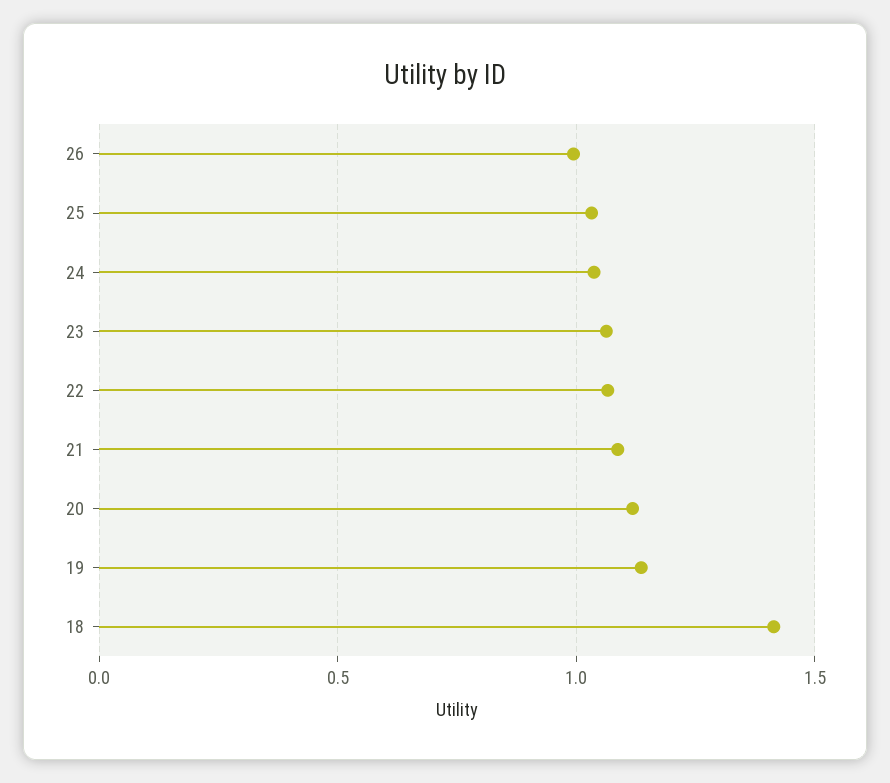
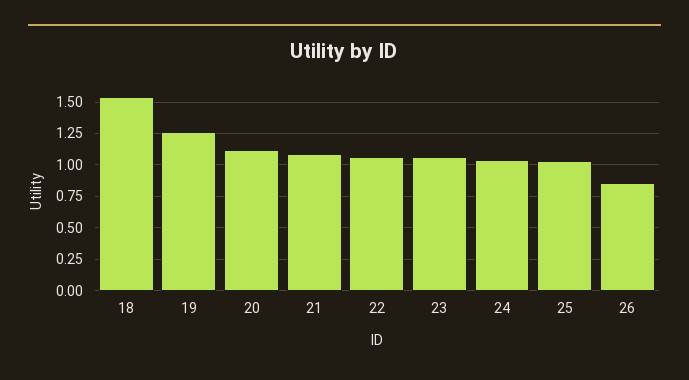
  {
-   "26": 1,
+   "26": 0.85,
    "25": 1.05,
    "24": 1.05,
    "23": 1.05,
    "22": 1.05,
    "21": 1.1,
    "20": 1.1,
-   "19": 1.15,
+   "19": 1.25,
-   "18": 1.4
+   "18": 1.55
  }

